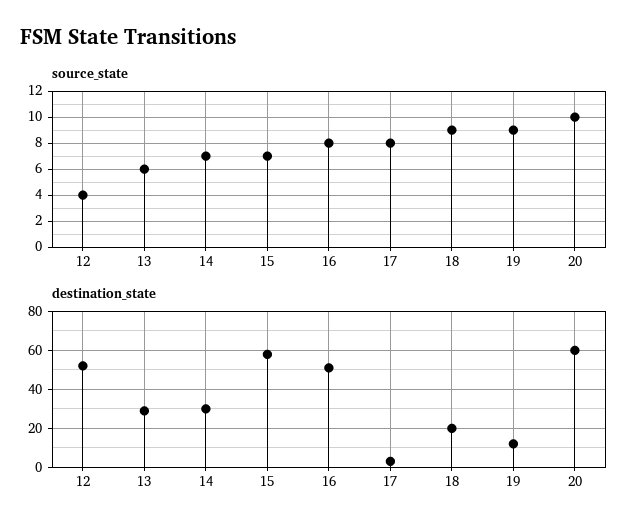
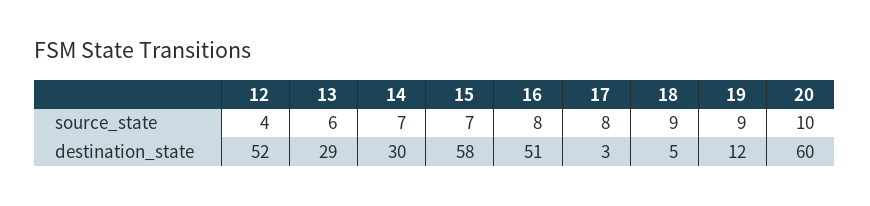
  {
    "source_state": {
      "12": 4,
      "13": 6,
      "14": 7,
      "15": 7,
      "16": 8,
      "17": 8,
      "18": 9,
      "19": 9,
      "20": 10
    },
    "destination_state": {
      "12": 52,
      "13": 29,
      "14": 30,
      "15": 58,
      "16": 51,
      "17": 3,
-     "18": 20,
+     "18": 5,
      "19": 12,
      "20": 60
    }
  }

